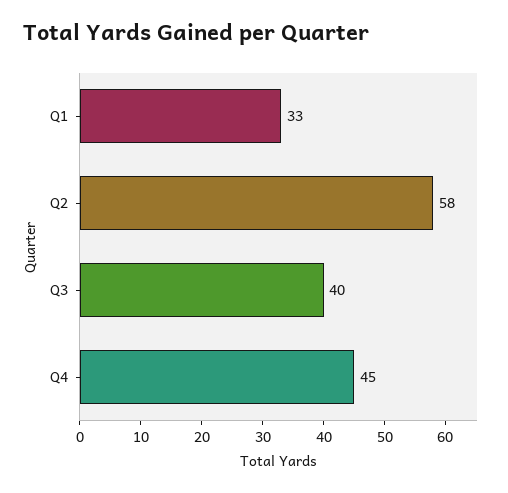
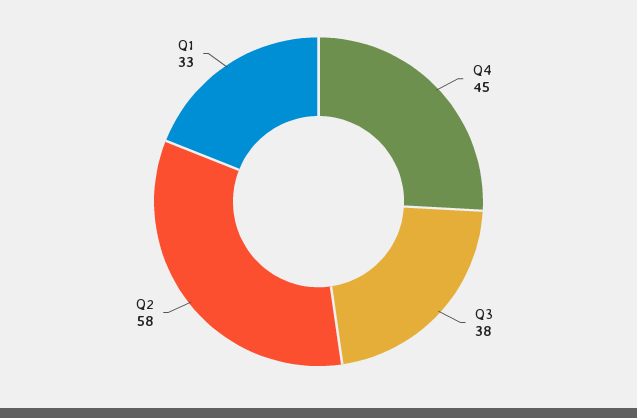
  {
    "Q1": 33,
    "Q2": 58,
-   "Q3": 40,
+   "Q3": 38,
    "Q4": 45
  }

